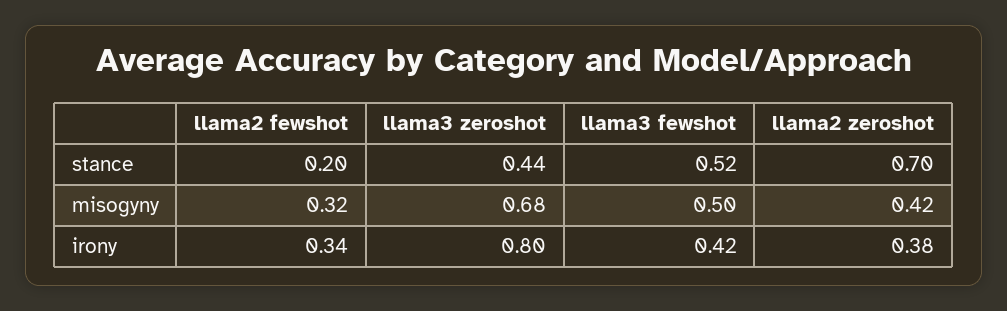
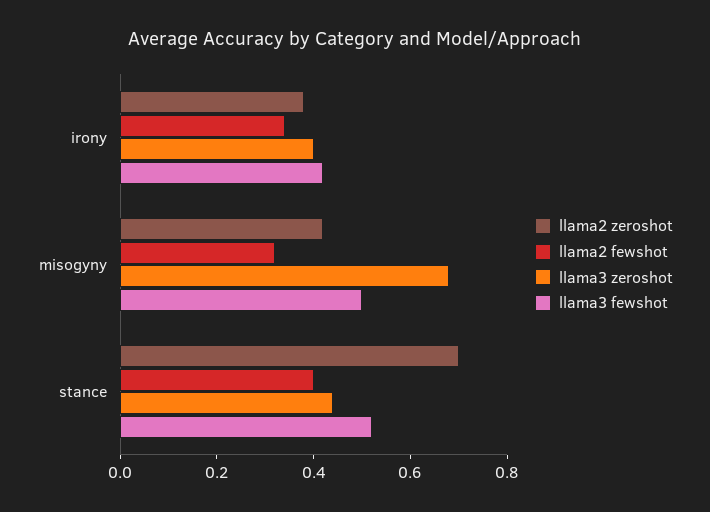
  {
    "llama2 fewshot": {
-     "stance": 0.2,
+     "stance": 0.4,
      "misogyny": 0.32,
      "irony": 0.34
    },
    "llama3 zeroshot": {
      "stance": 0.44,
      "misogyny": 0.68,
-     "irony": 0.8
+     "irony": 0.4
    },
    "llama3 fewshot": {
      "stance": 0.52,
      "misogyny": 0.5,
      "irony": 0.42
    },
    "llama2 zeroshot": {
      "stance": 0.7,
      "misogyny": 0.42,
      "irony": 0.38
    }
  }

